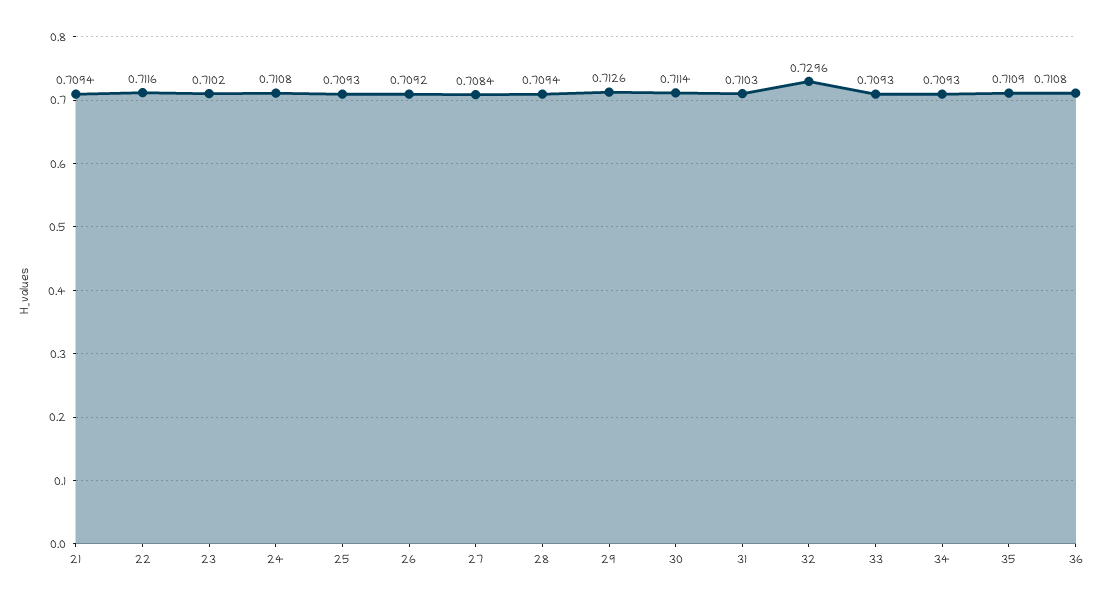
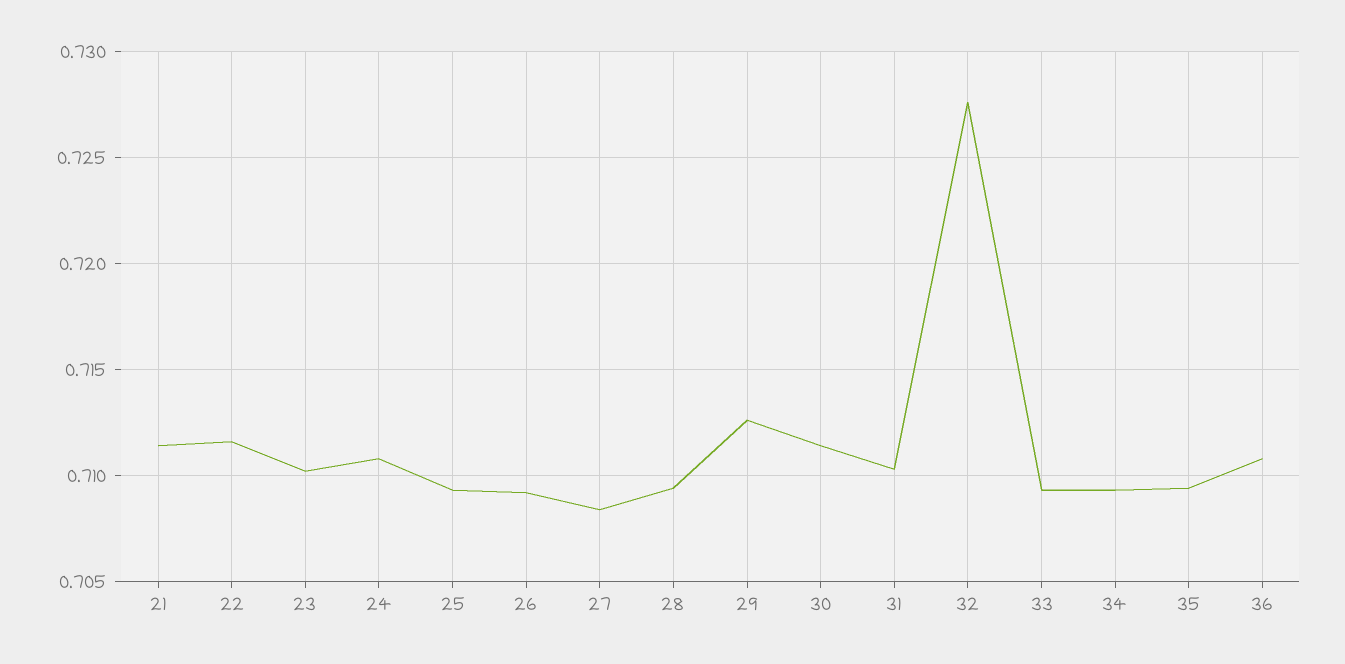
  {
-   "21": 0.7094,
+   "21": 0.7115,
    "22": 0.7116,
    "23": 0.7102,
    "24": 0.7108,
    "25": 0.7093,
    "26": 0.7092,
    "27": 0.7084,
    "28": 0.7094,
    "29": 0.7126,
    "30": 0.7114,
    "31": 0.7103,
-   "32": 0.7296,
+   "32": 0.7275,
    "33": 0.7093,
    "34": 0.7093,
-   "35": 0.7109,
+   "35": 0.7095,
    "36": 0.7108
  }

